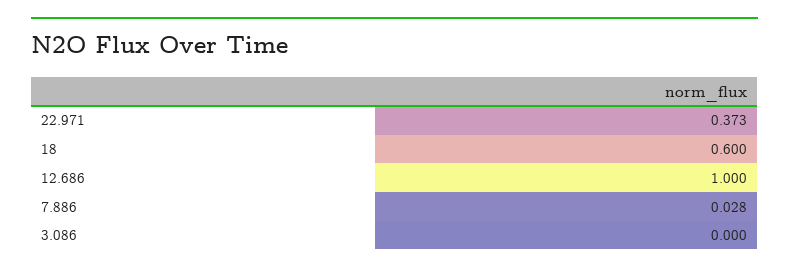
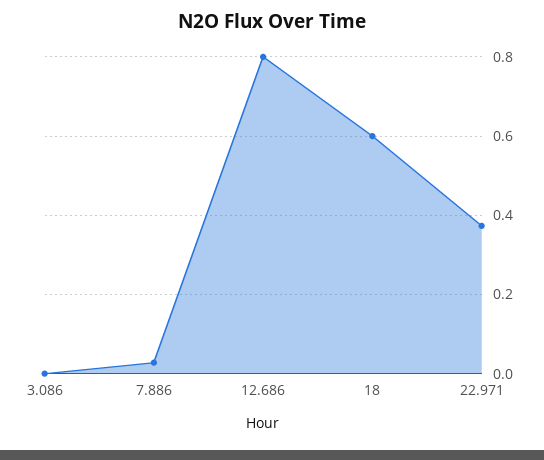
  {
    "22.971": 0.373,
    "18": 0.6,
-   "12.686": 1,
+   "12.686": 0.8,
    "7.886": 0.028,
    "3.086": 0
  }

